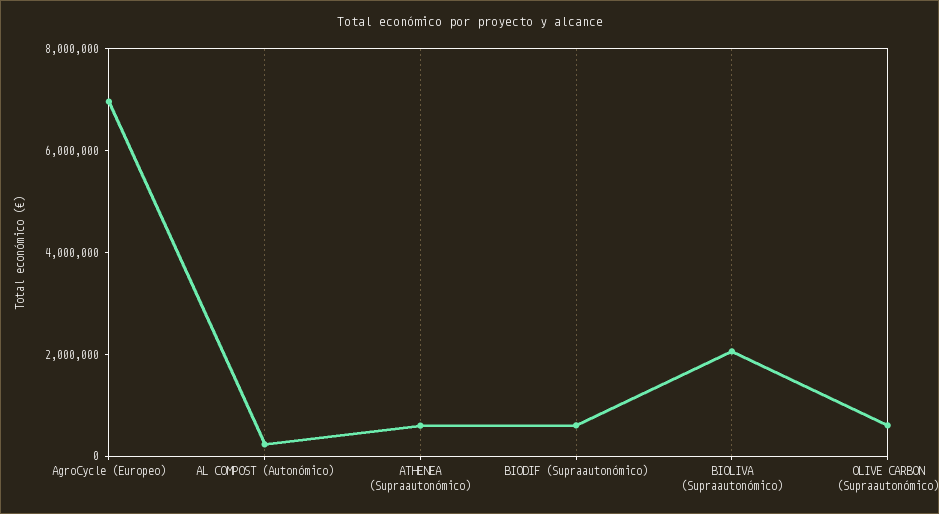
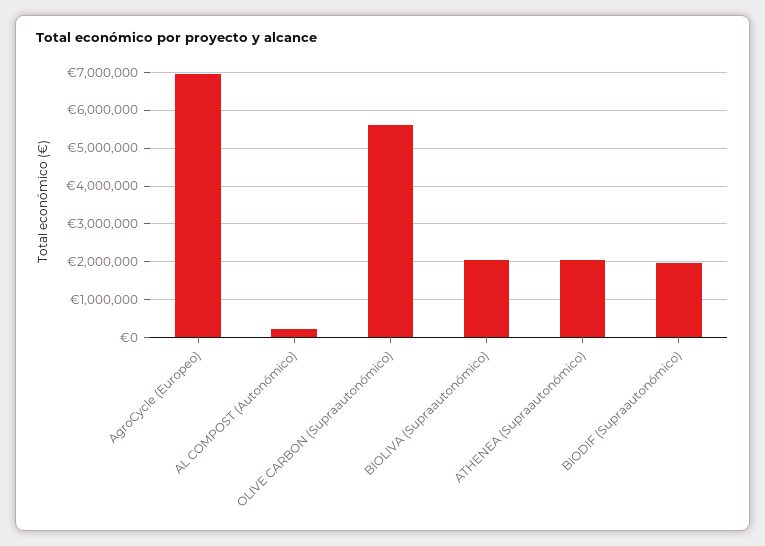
  {
    "AgroCycle (Europeo)": 7000000,
    "AL COMPOST (Autonómico)": 200000,
-   "ATHENEA (Supraautonómico)": 500000,
+   "ATHENEA (Supraautonómico)": 2000000,
-   "BIODIF (Supraautonómico)": 500000,
+   "BIODIF (Supraautonómico)": 2000000,
    "BIOLIVA (Supraautonómico)": 2000000,
-   "OLIVE CARBON (Supraautonómico)": 500000
+   "OLIVE CARBON (Supraautonómico)": 5600000
  }

